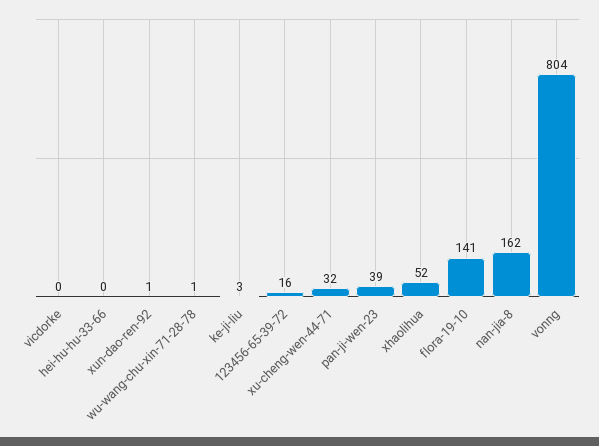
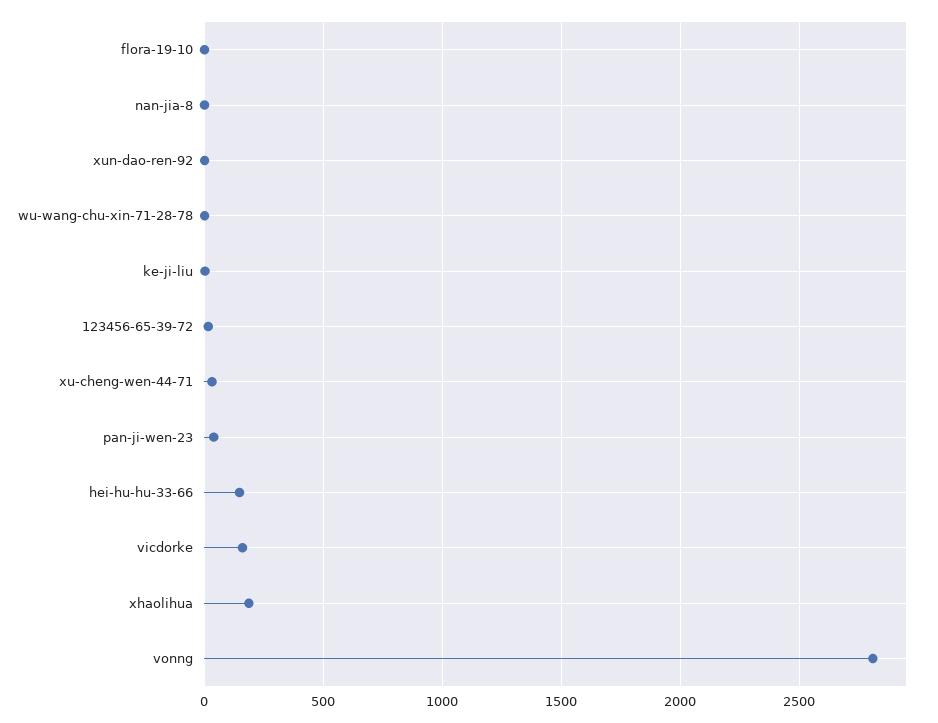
  {
-   "vicdorke": 0,
+   "vicdorke": 150,
-   "hei-hu-hu-33-66": 0,
+   "hei-hu-hu-33-66": 150,
    "xun-dao-ren-92": 1,
    "wu-wang-chu-xin-71-28-78": 1,
    "ke-ji-liu": 3,
    "123456-65-39-72": 16,
    "xu-cheng-wen-44-71": 32,
    "pan-ji-wen-23": 39,
-   "xhaolihua": 52,
+   "xhaolihua": 200,
-   "flora-19-10": 141,
+   "flora-19-10": 0,
-   "nan-jia-8": 162,
+   "nan-jia-8": 0,
-   "vonng": 804
+   "vonng": 2800
  }

